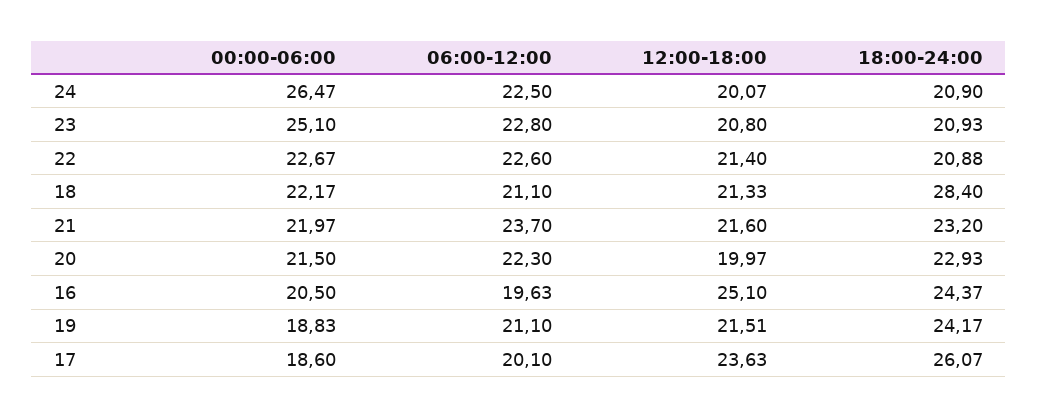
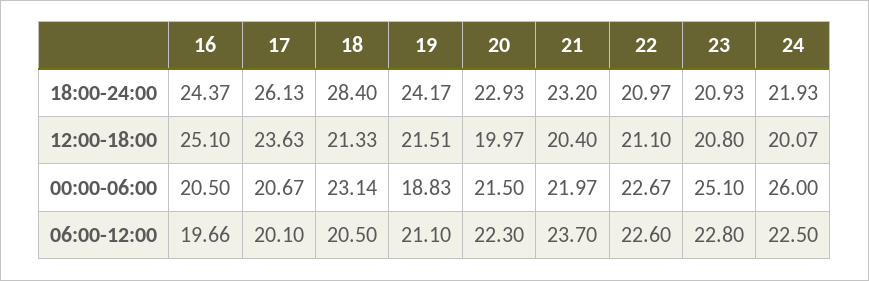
  {
    "00:00-06:00": {
-     "24": 26.47,
+     "24": 26,
      "23": 25.1,
      "22": 22.67,
-     "18": 22.17,
+     "18": 23.14,
      "21": 21.97,
      "20": 21.5,
      "16": 20.5,
      "19": 18.83,
-     "17": 18.6
+     "17": 20.67
    },
    "06:00-12:00": {
      "24": 22.5,
      "23": 22.8,
      "22": 22.6,
-     "18": 21.1,
+     "18": 20.5,
      "21": 23.7,
      "20": 22.3,
-     "16": 19.63,
+     "16": 19.66,
      "19": 21.1,
      "17": 20.1
    },
    "12:00-18:00": {
      "24": 20.07,
      "23": 20.8,
-     "22": 21.4,
+     "22": 21.1,
      "18": 21.33,
-     "21": 21.6,
+     "21": 20.4,
      "20": 19.97,
      "16": 25.1,
      "19": 21.51,
      "17": 23.63
    },
    "18:00-24:00": {
-     "24": 20.9,
+     "24": 21.93,
      "23": 20.93,
-     "22": 20.88,
+     "22": 20.97,
      "18": 28.4,
      "21": 23.2,
      "20": 22.93,
      "16": 24.37,
      "19": 24.17,
-     "17": 26.07
+     "17": 26.13
    }
  }

